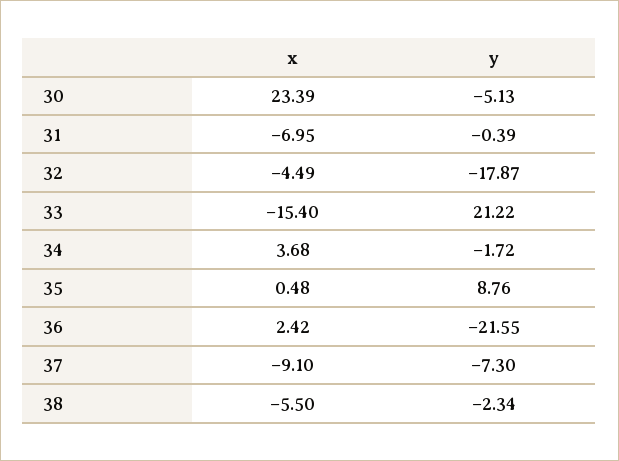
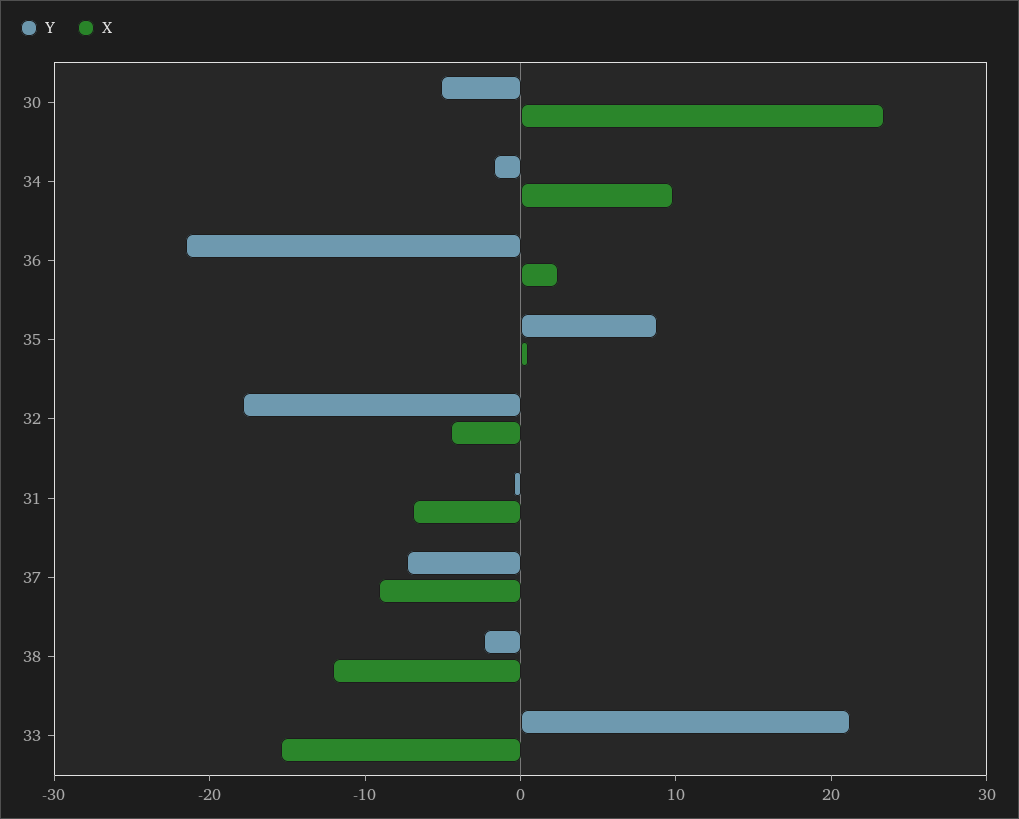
  {
    "x": {
      "30": 23.39,
      "31": -6.95,
      "32": -4.49,
      "33": -15.4,
-     "34": 3.68,
+     "34": 10,
      "35": 0.48,
      "36": 2.42,
      "37": -9.1,
-     "38": -5.5
+     "38": -12
    },
    "y": {
      "30": -5.13,
      "31": -0.39,
      "32": -17.87,
      "33": 21.22,
      "34": -1.72,
      "35": 8.76,
      "36": -21.55,
      "37": -7.3,
      "38": -2.34
    }
  }

